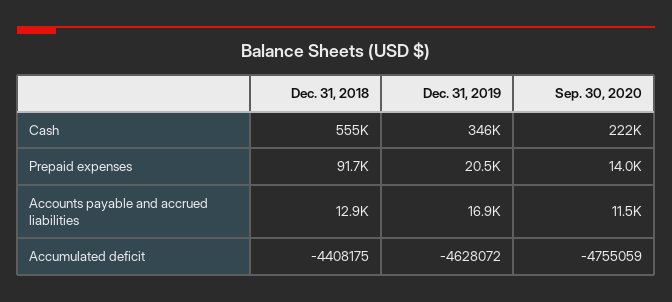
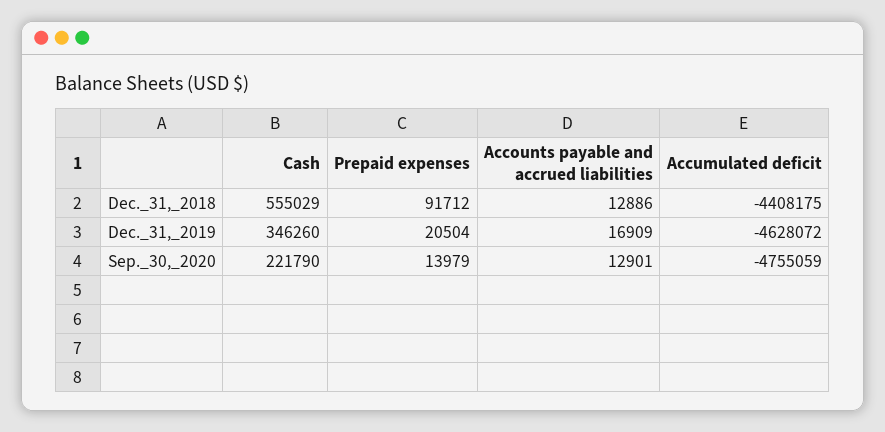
  {
    "Dec. 31, 2018": {
      "Cash": 555029,
      "Prepaid expenses": 91712,
      "Accounts payable and accrued liabilities": 12886,
      "Accumulated deficit": -4408175
    },
    "Dec. 31, 2019": {
      "Cash": 346260,
      "Prepaid expenses": 20504,
      "Accounts payable and accrued liabilities": 16909,
      "Accumulated deficit": -4628072
    },
    "Sep. 30, 2020": {
      "Cash": 221790,
      "Prepaid expenses": 13979,
-     "Accounts payable and accrued liabilities": 11500,
+     "Accounts payable and accrued liabilities": 12901,
      "Accumulated deficit": -4755059
    }
  }

